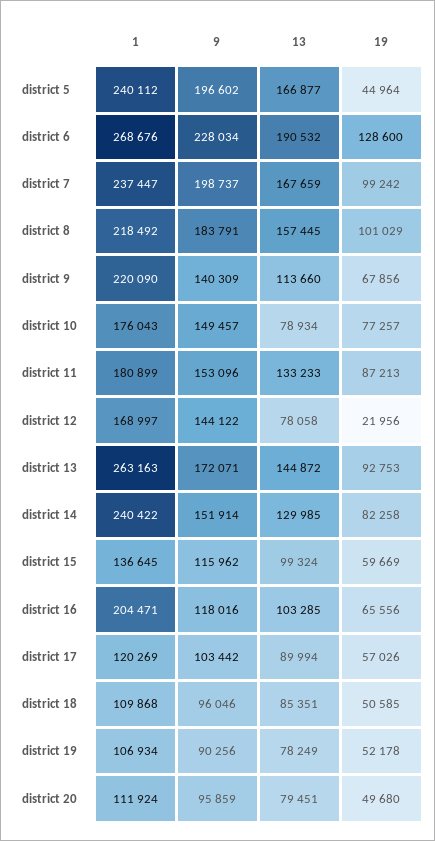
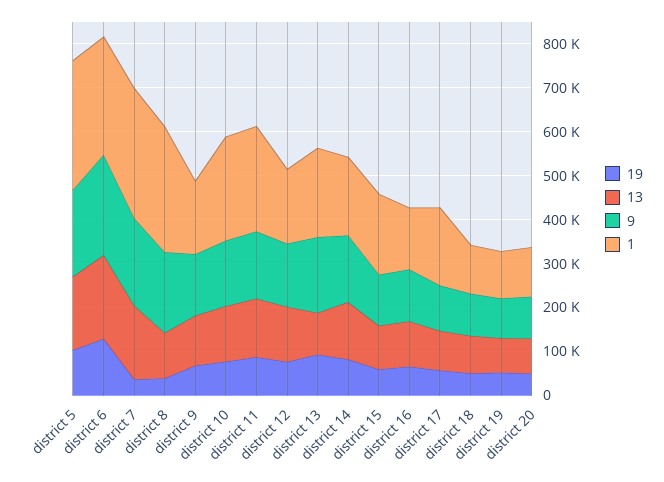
  {
    "1": {
-     "district 5": 240112,
+     "district 5": 300000,
      "district 6": 268676,
-     "district 7": 237447,
+     "district 7": 300000,
-     "district 8": 218492,
+     "district 8": 280000,
-     "district 9": 220090,
+     "district 9": 160000,
-     "district 10": 176043,
+     "district 10": 240000,
-     "district 11": 180899,
+     "district 11": 240000,
      "district 12": 168997,
-     "district 13": 263163,
+     "district 13": 200000,
-     "district 14": 240422,
+     "district 14": 180000,
-     "district 15": 136645,
+     "district 15": 180000,
-     "district 16": 204471,
+     "district 16": 140000,
-     "district 17": 120269,
+     "district 17": 180000,
      "district 18": 109868,
      "district 19": 106934,
      "district 20": 111924
    },
    "9": {
      "district 5": 196602,
      "district 6": 228034,
      "district 7": 198737,
      "district 8": 183791,
      "district 9": 140309,
      "district 10": 149457,
      "district 11": 153096,
      "district 12": 144122,
      "district 13": 172071,
      "district 14": 151914,
      "district 15": 115962,
      "district 16": 118016,
      "district 17": 103442,
      "district 18": 96046,
      "district 19": 90256,
      "district 20": 95859
    },
    "13": {
      "district 5": 166877,
      "district 6": 190532,
      "district 7": 167659,
-     "district 8": 157445,
+     "district 8": 100000,
      "district 9": 113660,
-     "district 10": 78934,
+     "district 10": 120000,
      "district 11": 133233,
-     "district 12": 78058,
+     "district 12": 120000,
-     "district 13": 144872,
+     "district 13": 100000,
      "district 14": 129985,
      "district 15": 99324,
      "district 16": 103285,
      "district 17": 89994,
      "district 18": 85351,
      "district 19": 78249,
      "district 20": 79451
    },
    "19": {
-     "district 5": 44964,
+     "district 5": 100000,
      "district 6": 128600,
-     "district 7": 99242,
+     "district 7": 40000,
-     "district 8": 101029,
+     "district 8": 40000,
      "district 9": 67856,
      "district 10": 77257,
      "district 11": 87213,
-     "district 12": 21956,
+     "district 12": 80000,
      "district 13": 92753,
      "district 14": 82258,
      "district 15": 59669,
      "district 16": 65556,
      "district 17": 57026,
      "district 18": 50585,
      "district 19": 52178,
      "district 20": 49680
    }
  }

